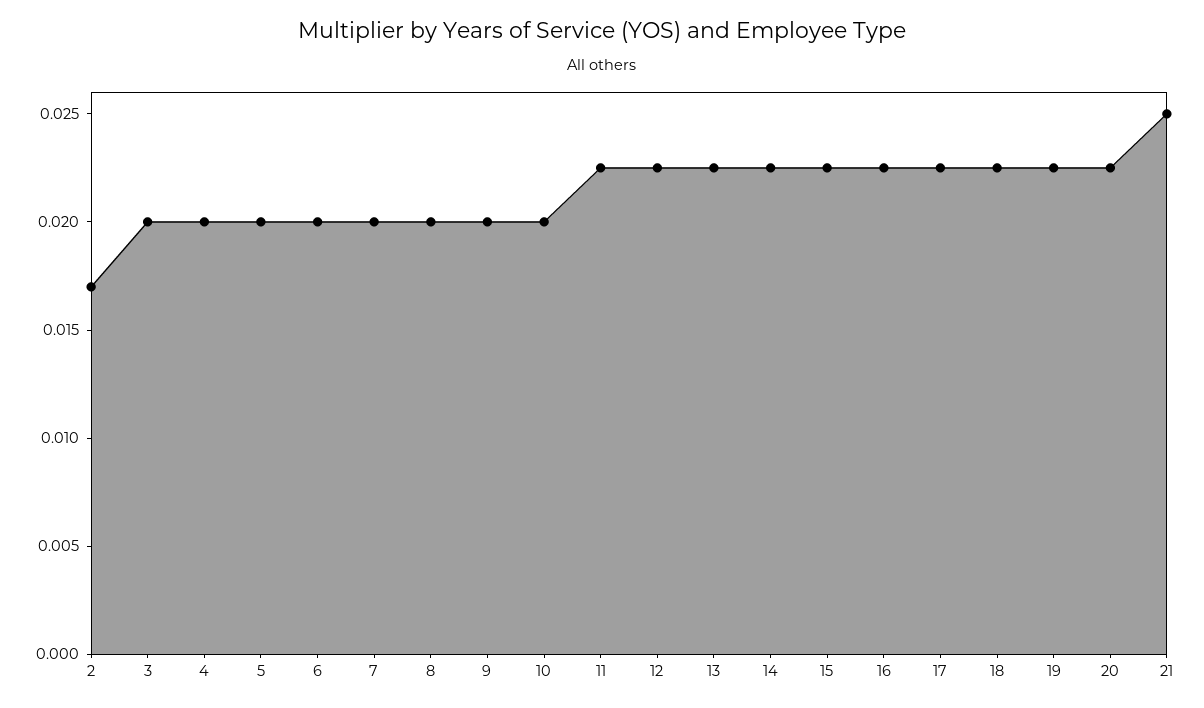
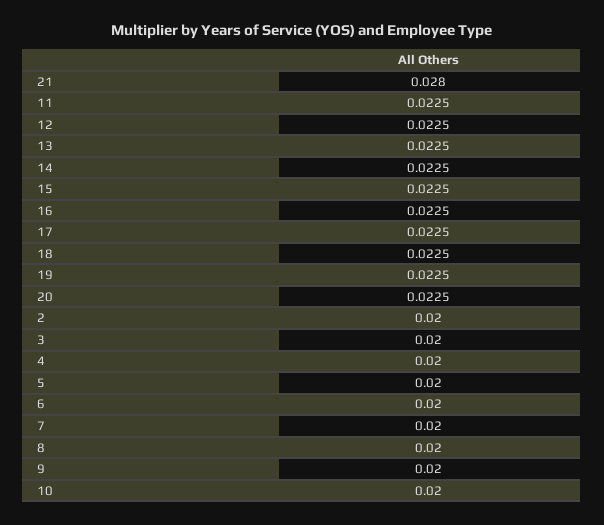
  {
-   "2": 0.017,
+   "2": 0.02,
    "3": 0.02,
    "4": 0.02,
    "5": 0.02,
    "6": 0.02,
    "7": 0.02,
    "8": 0.02,
    "9": 0.02,
    "10": 0.02,
    "11": 0.0225,
    "12": 0.0225,
    "13": 0.0225,
    "14": 0.0225,
    "15": 0.0225,
    "16": 0.0225,
    "17": 0.0225,
    "18": 0.0225,
    "19": 0.0225,
    "20": 0.0225,
-   "21": 0.025
+   "21": 0.028
  }

